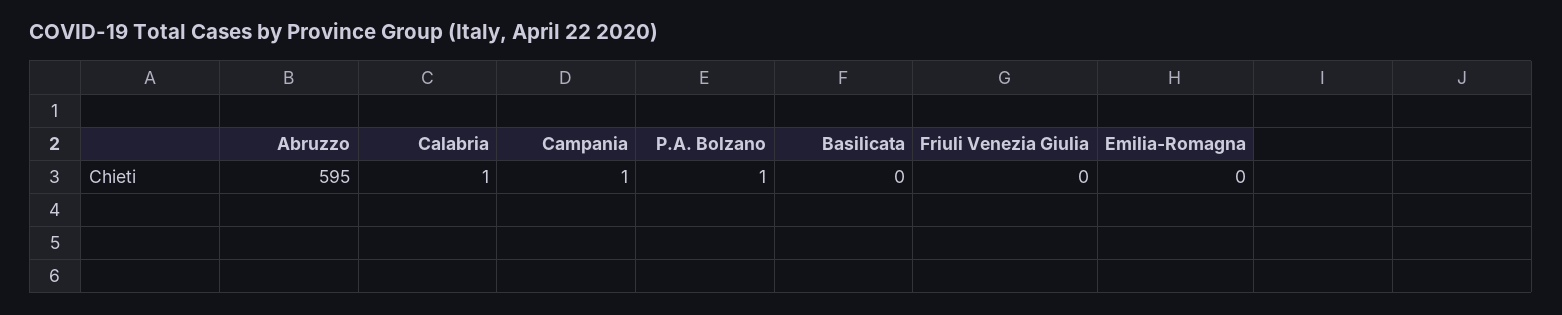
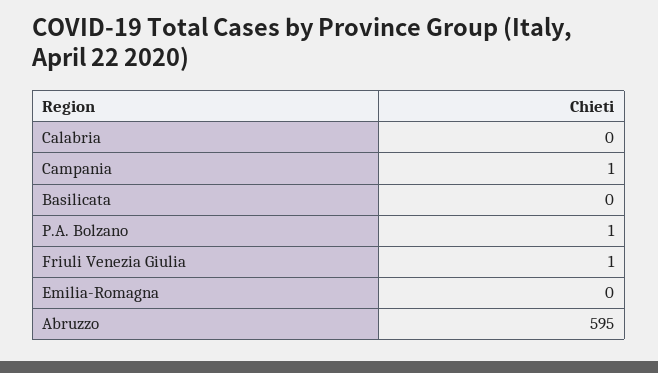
  {
    "Abruzzo": 595,
-   "Calabria": 1,
+   "Calabria": 0,
    "Campania": 1,
    "P.A. Bolzano": 1,
    "Basilicata": 0,
-   "Friuli Venezia Giulia": 0,
+   "Friuli Venezia Giulia": 1,
    "Emilia-Romagna": 0
  }

